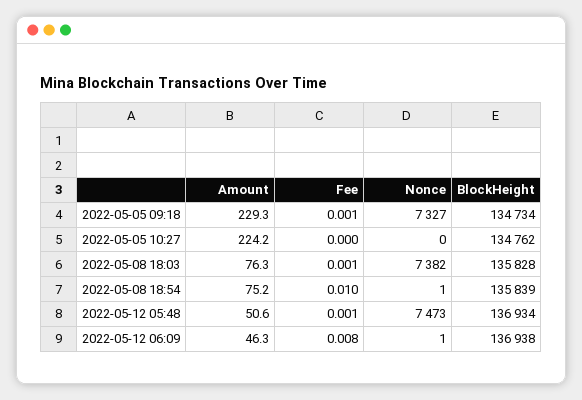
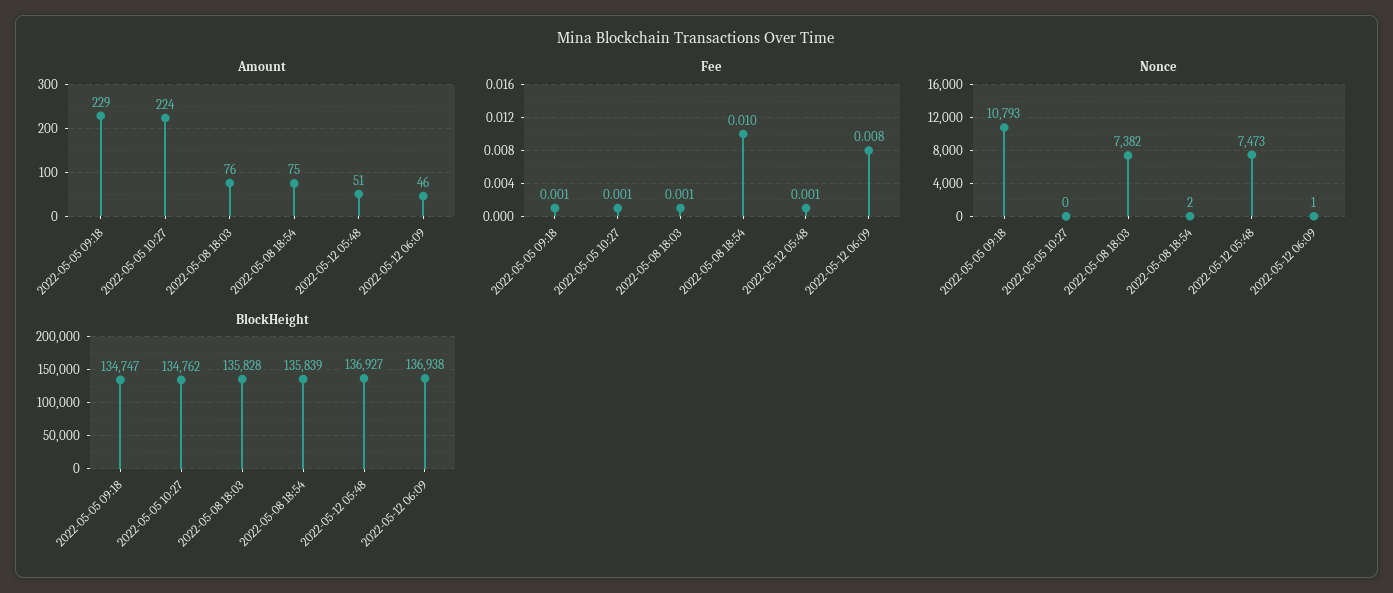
  {
    "Amount": {
      "2022-05-05 09:18": 229.3,
      "2022-05-05 10:27": 224.2,
      "2022-05-08 18:03": 76.3,
      "2022-05-08 18:54": 75.2,
      "2022-05-12 05:48": 50.6,
      "2022-05-12 06:09": 46.3
    },
    "Fee": {
      "2022-05-05 09:18": 0.001,
-     "2022-05-05 10:27": 0,
+     "2022-05-05 10:27": 0.001,
      "2022-05-08 18:03": 0.001,
      "2022-05-08 18:54": 0.01,
      "2022-05-12 05:48": 0.001,
      "2022-05-12 06:09": 0.008
    },
    "Nonce": {
-     "2022-05-05 09:18": 7327,
+     "2022-05-05 09:18": 10793,
      "2022-05-05 10:27": 0,
      "2022-05-08 18:03": 7382,
-     "2022-05-08 18:54": 1,
+     "2022-05-08 18:54": 2,
      "2022-05-12 05:48": 7473,
      "2022-05-12 06:09": 1
    },
    "BlockHeight": {
-     "2022-05-05 09:18": 134734,
+     "2022-05-05 09:18": 134747,
      "2022-05-05 10:27": 134762,
      "2022-05-08 18:03": 135828,
      "2022-05-08 18:54": 135839,
-     "2022-05-12 05:48": 136934,
+     "2022-05-12 05:48": 136927,
      "2022-05-12 06:09": 136938
    }
  }

